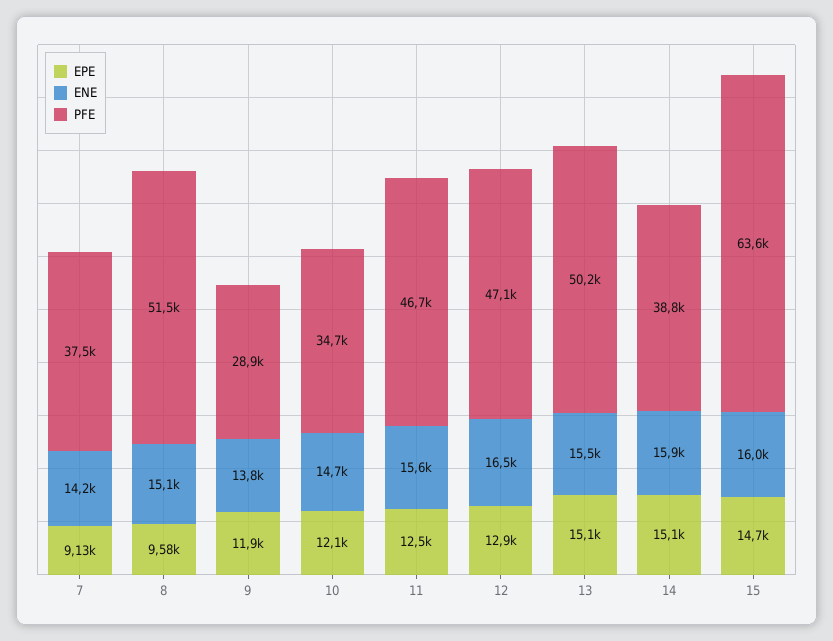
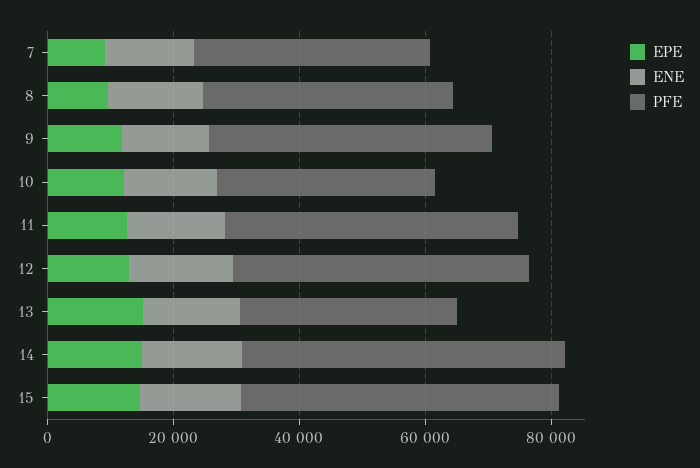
  {
    "EPE": {
      "7": 9130,
      "8": 9580,
      "9": 11900,
      "10": 12100,
      "11": 12500,
      "12": 12900,
      "13": 15100,
      "14": 15100,
      "15": 14700
    },
    "ENE": {
      "7": 14200,
      "8": 15100,
      "9": 13800,
      "10": 14700,
      "11": 15600,
      "12": 16500,
      "13": 15500,
      "14": 15900,
      "15": 16000
    },
    "PFE": {
      "7": 37500,
-     "8": 51500,
+     "8": 40000,
-     "9": 28900,
+     "9": 45000,
      "10": 34700,
      "11": 46700,
      "12": 47100,
-     "13": 50200,
+     "13": 35000,
-     "14": 38800,
+     "14": 50000,
-     "15": 63600
+     "15": 50000
    }
  }

